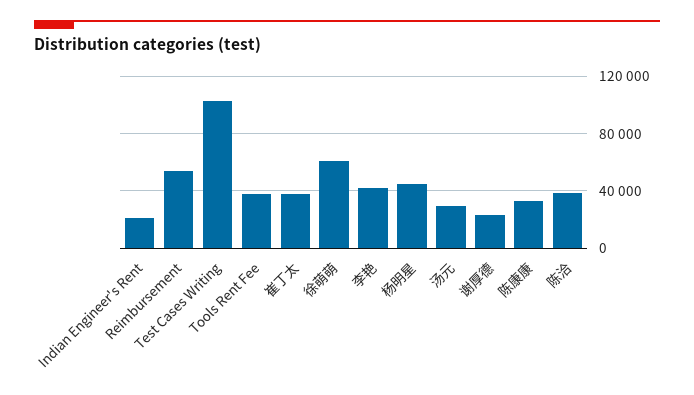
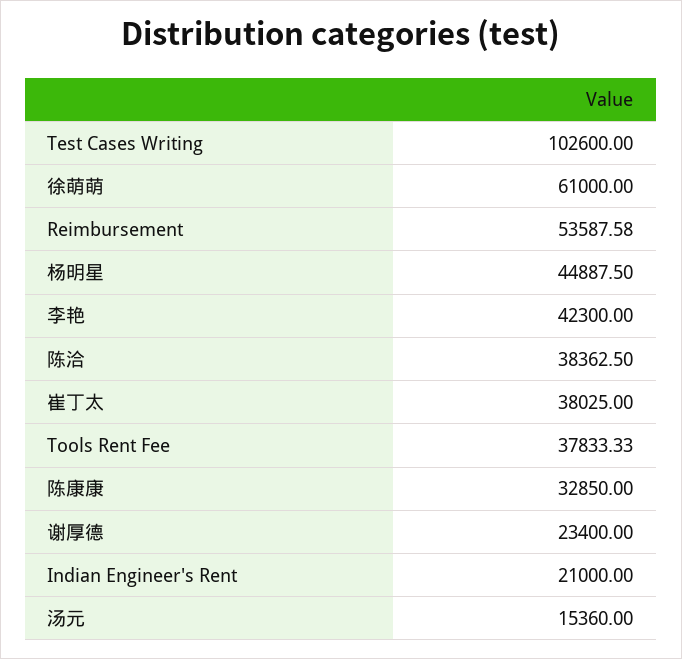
  {
    "Indian Engineer's Rent": 21000,
    "Reimbursement": 53587.58,
    "Test Cases Writing": 102600,
    "Tools Rent Fee": 37833.33,
    "崔丁太": 38025,
    "徐萌萌": 61000,
    "李艳": 42300,
    "杨明星": 44887.5,
-   "汤元": 30000,
+   "汤元": 15360,
    "谢厚德": 23400,
    "陈康康": 32850,
    "陈洽": 38362.5
  }

